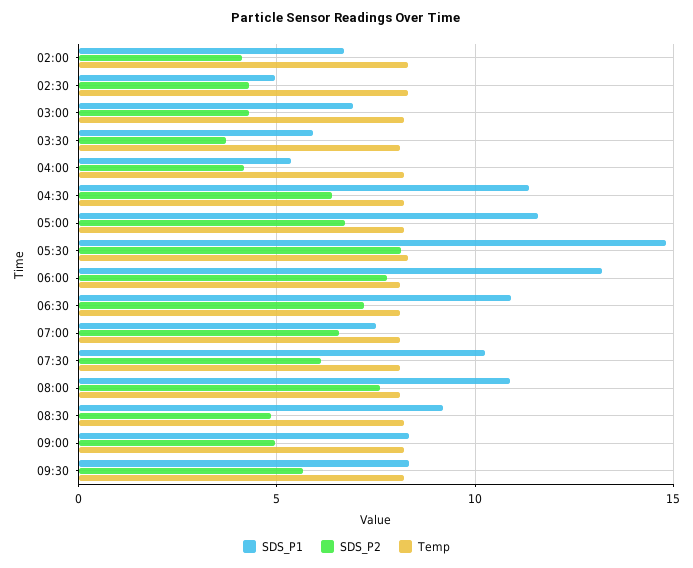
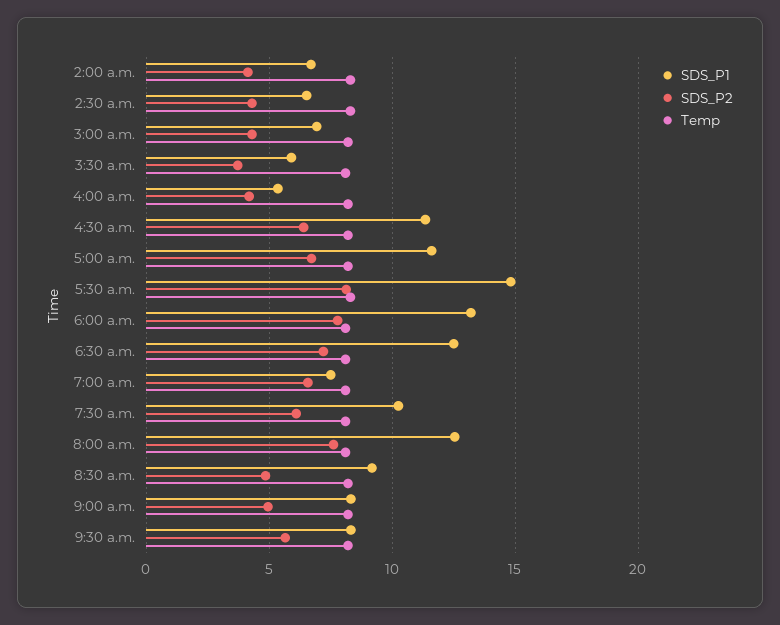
  {
    "SDS_P1": {
      "02:00": 6.5,
-     "02:30": 5,
+     "02:30": 6.5,
      "03:00": 7,
      "03:30": 6,
      "04:00": 5.5,
      "04:30": 11.5,
      "05:00": 11.5,
      "05:30": 15,
      "06:00": 13,
-     "06:30": 11,
+     "06:30": 12.5,
      "07:00": 7.5,
      "07:30": 10.5,
-     "08:00": 11,
+     "08:00": 12.5,
      "08:30": 9,
      "09:00": 8.5,
      "09:30": 8.5
    },
    "SDS_P2": {
      "02:00": 4,
      "02:30": 4.5,
      "03:00": 4.5,
      "03:30": 3.5,
      "04:00": 4,
      "04:30": 6.5,
      "05:00": 6.5,
      "05:30": 8,
      "06:00": 8,
      "06:30": 7,
      "07:00": 6.5,
      "07:30": 6,
      "08:00": 7.5,
      "08:30": 5,
      "09:00": 5,
      "09:30": 5.5
    },
    "Temp": {
      "02:00": 8.5,
      "02:30": 8.5,
      "03:00": 8,
      "03:30": 8,
      "04:00": 8,
      "04:30": 8,
      "05:00": 8,
      "05:30": 8.5,
      "06:00": 8,
      "06:30": 8,
      "07:00": 8,
      "07:30": 8,
      "08:00": 8,
      "08:30": 8,
      "09:00": 8,
      "09:30": 8
    }
  }

